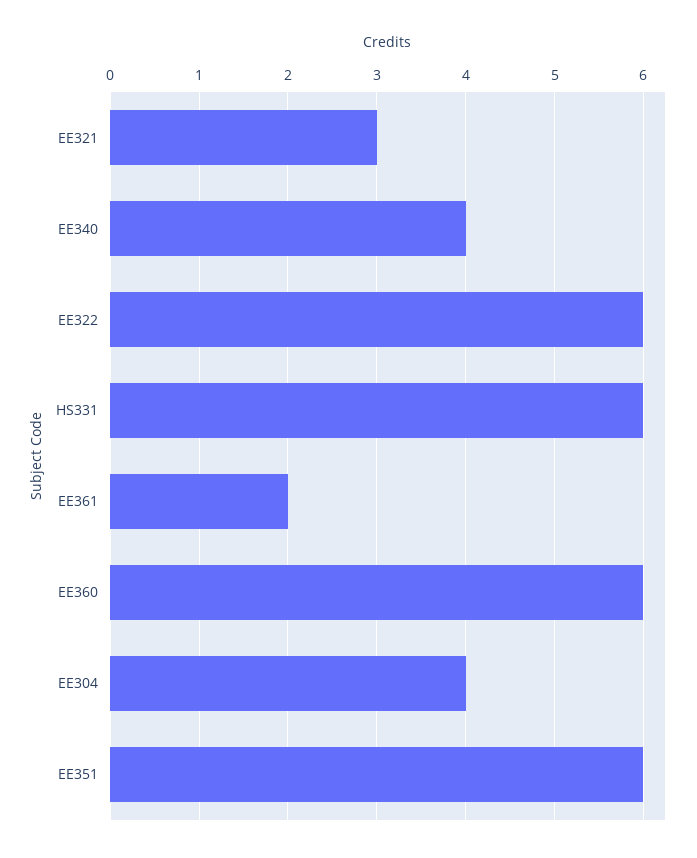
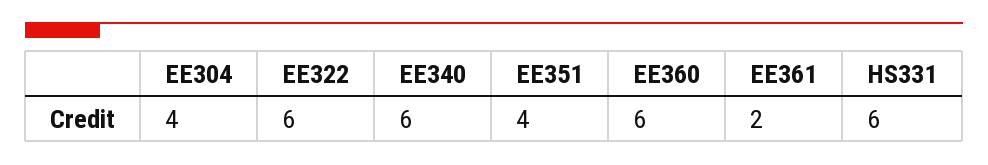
  {
-   "EE321": 3,
-   "EE340": 4,
+   "EE340": 6,
    "EE322": 6,
    "HS331": 6,
    "EE361": 2,
    "EE360": 6,
    "EE304": 4,
-   "EE351": 6
+   "EE351": 4
  }

